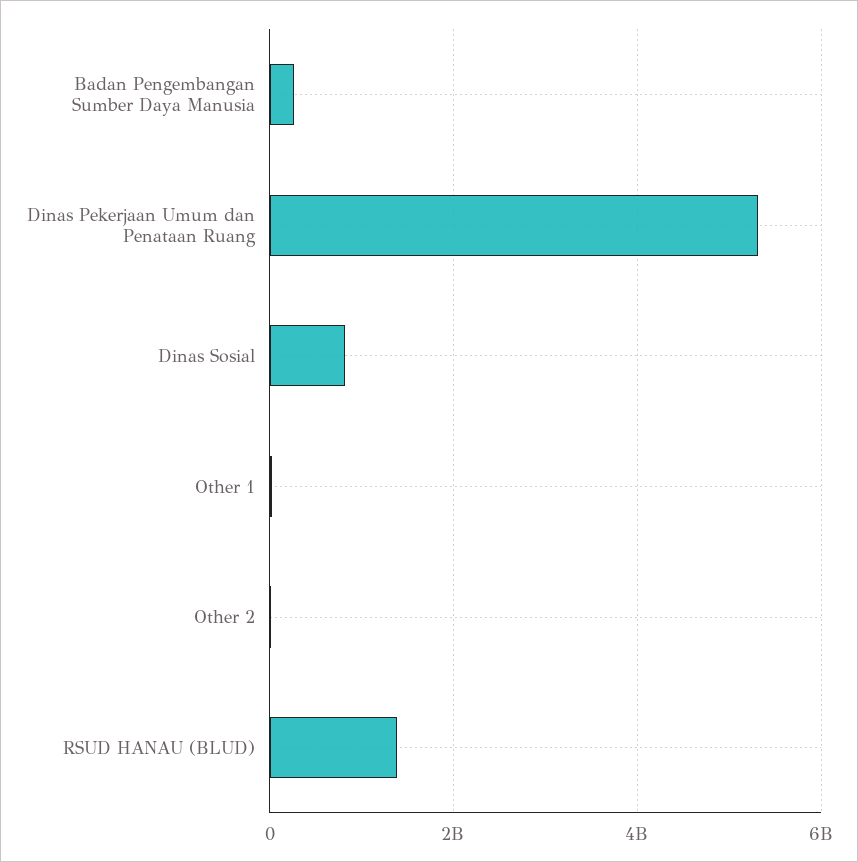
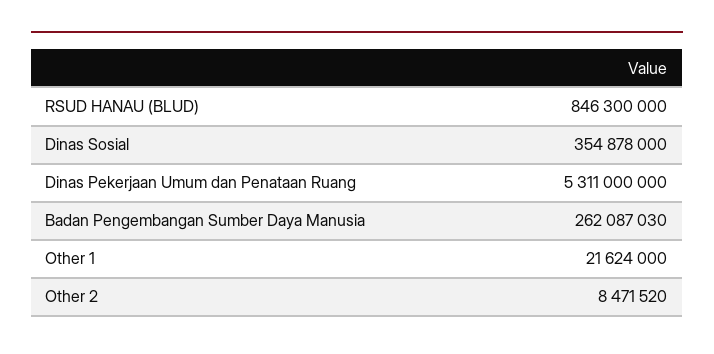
  {
    "Badan Pengembangan Sumber Daya Manusia": 262087030,
    "Dinas Pekerjaan Umum dan Penataan Ruang": 5311000000,
-   "Dinas Sosial": 800000000,
+   "Dinas Sosial": 354878000,
    "Other 1": 21624000,
    "Other 2": 8471520,
-   "RSUD HANAU (BLUD)": 1400000000
+   "RSUD HANAU (BLUD)": 846300000
  }

